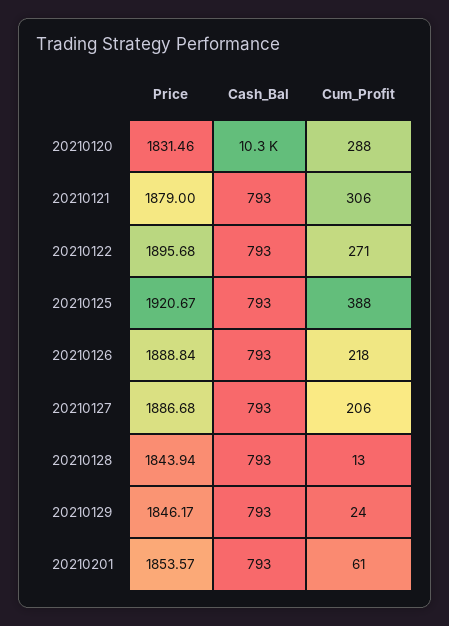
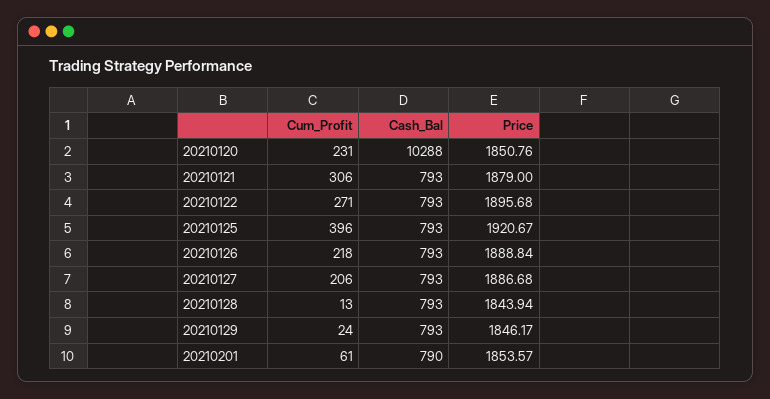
  {
    "Price": {
-     "20210120": 1831.46,
+     "20210120": 1850.76,
      "20210121": 1879,
      "20210122": 1895.68,
      "20210125": 1920.67,
      "20210126": 1888.84,
      "20210127": 1886.68,
      "20210128": 1843.94,
      "20210129": 1846.17,
      "20210201": 1853.57
    },
    "Cash_Bal": {
      "20210120": 10288,
      "20210121": 793,
      "20210122": 793,
      "20210125": 793,
      "20210126": 793,
      "20210127": 793,
      "20210128": 793,
      "20210129": 793,
-     "20210201": 793
+     "20210201": 790
    },
    "Cum_Profit": {
-     "20210120": 288,
+     "20210120": 231,
      "20210121": 306,
      "20210122": 271,
-     "20210125": 388,
+     "20210125": 396,
      "20210126": 218,
      "20210127": 206,
      "20210128": 13,
      "20210129": 24,
      "20210201": 61
    }
  }

